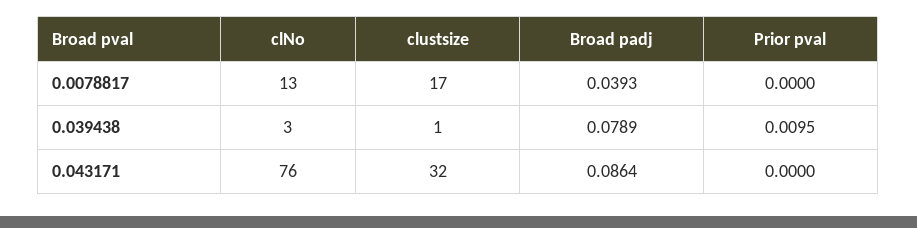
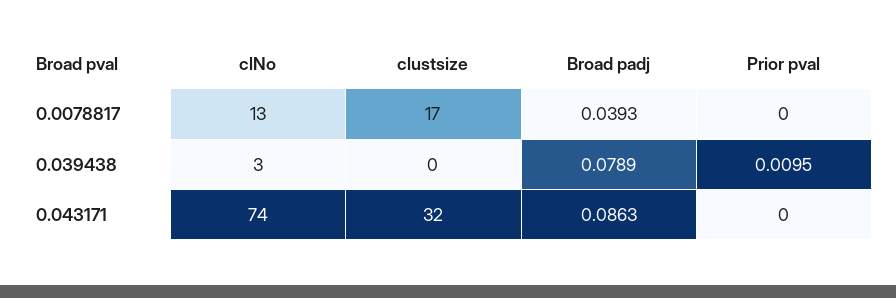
  {
    "clNo": {
      "0.0078817": 13,
      "0.039438": 3,
-     "0.043171": 76
+     "0.043171": 74
    },
    "clustsize": {
      "0.0078817": 17,
-     "0.039438": 1,
+     "0.039438": 0,
      "0.043171": 32
    },
    "Broad padj": {
      "0.0078817": 0.0393,
      "0.039438": 0.0789,
-     "0.043171": 0.0864
+     "0.043171": 0.0863
    },
    "Prior pval": {
      "0.0078817": 0,
      "0.039438": 0.0095,
      "0.043171": 0
    }
  }

